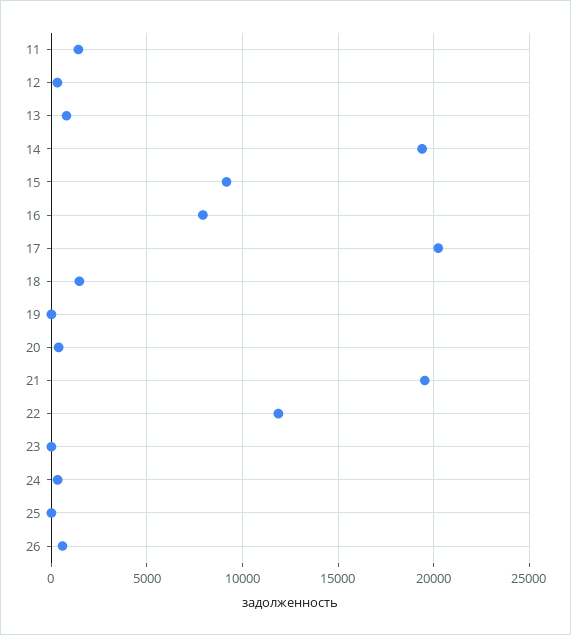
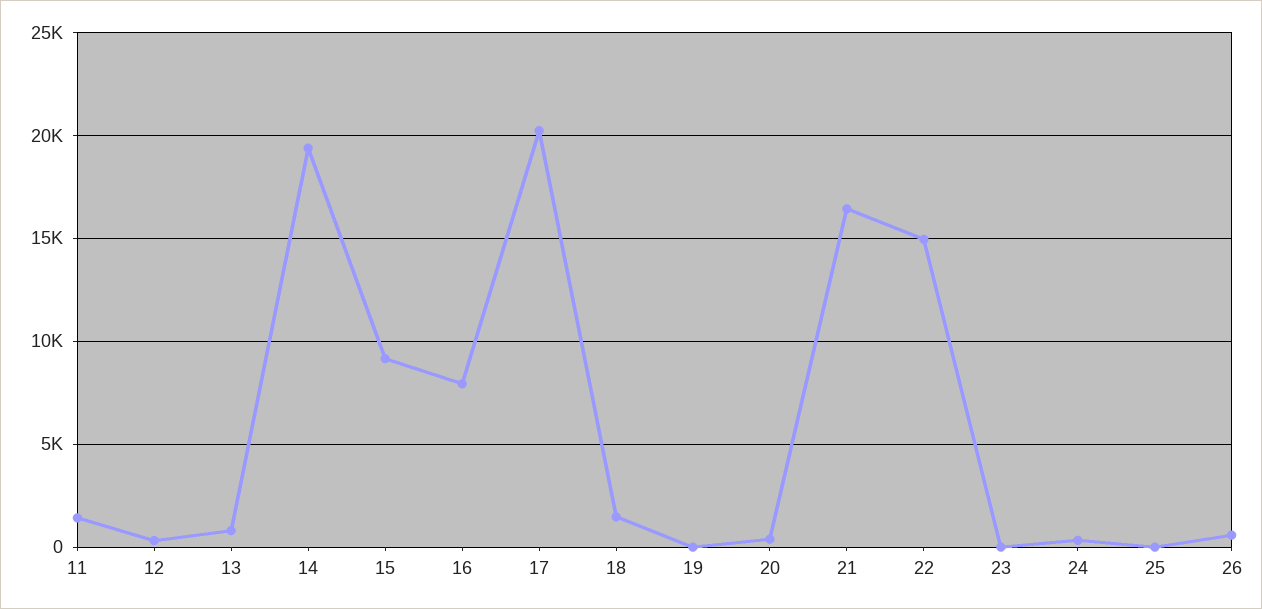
  {
    "11": 1500,
    "12": 500,
    "13": 1000,
    "14": 19500,
    "15": 9000,
    "16": 8000,
    "17": 20000,
    "18": 1500,
    "19": 0,
    "20": 500,
-   "21": 19500,
+   "21": 16500,
-   "22": 12000,
+   "22": 15000,
    "23": 0,
    "24": 500,
    "25": 0,
    "26": 500
  }

